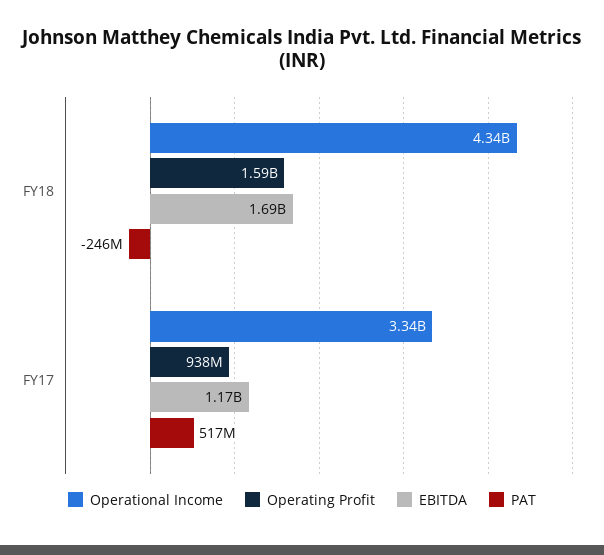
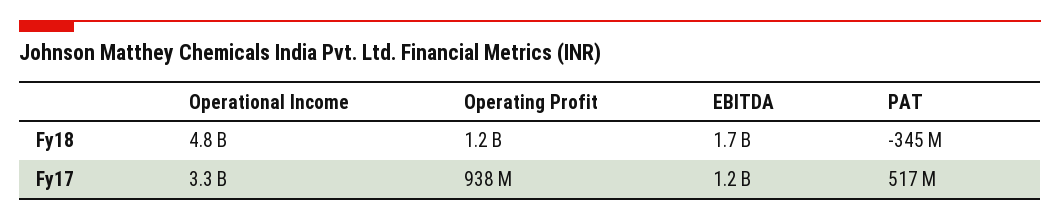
  {
    "Operational Income": {
-     "FY18": 4340000000,
+     "FY18": 4800000000,
      "FY17": 3340000000
    },
    "Operating Profit": {
-     "FY18": 1590000000,
+     "FY18": 1200000000,
      "FY17": 938000000
    },
    "EBITDA": {
      "FY18": 1690000000,
      "FY17": 1170000000
    },
    "PAT": {
-     "FY18": -246000000,
+     "FY18": -345000000,
      "FY17": 517000000
    }
  }

